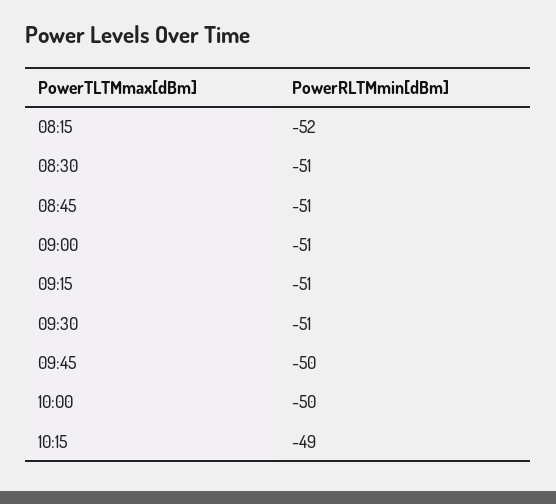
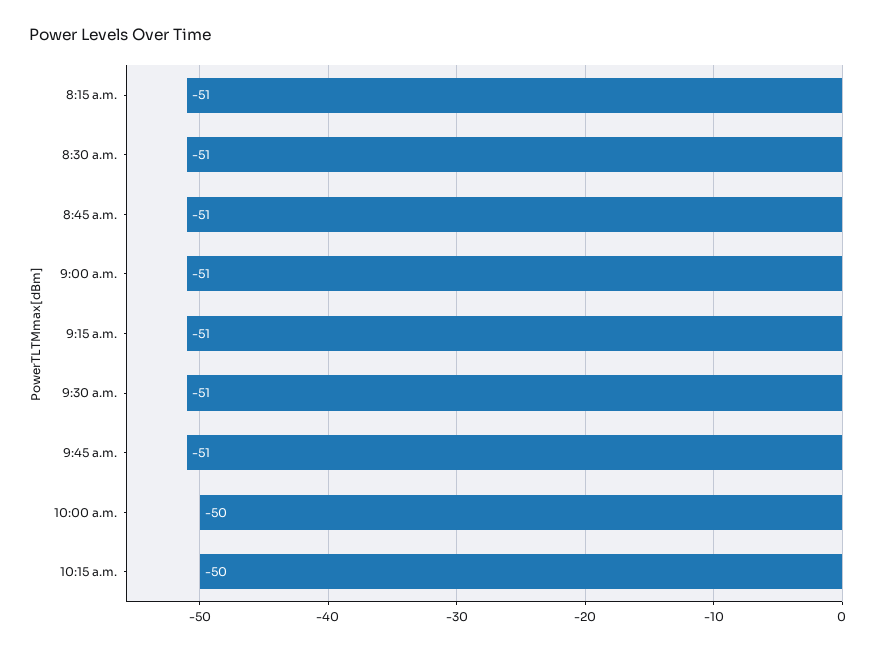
  {
-   "08:15": -52,
+   "08:15": -51,
    "08:30": -51,
    "08:45": -51,
    "09:00": -51,
    "09:15": -51,
    "09:30": -51,
-   "09:45": -50,
+   "09:45": -51,
    "10:00": -50,
-   "10:15": -49
+   "10:15": -50
  }

